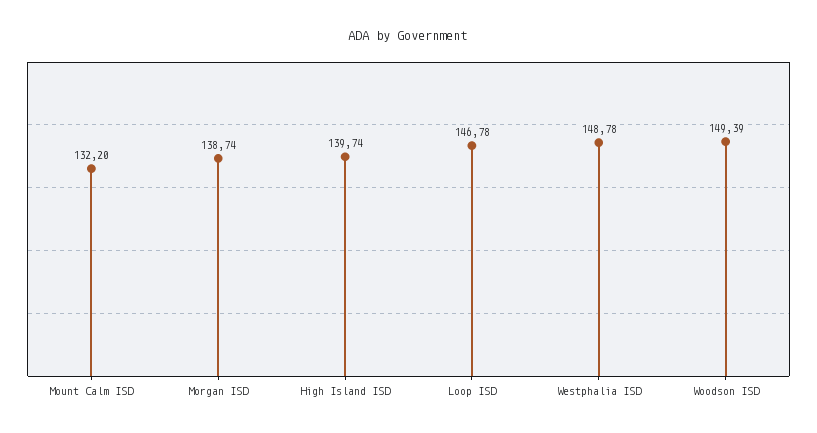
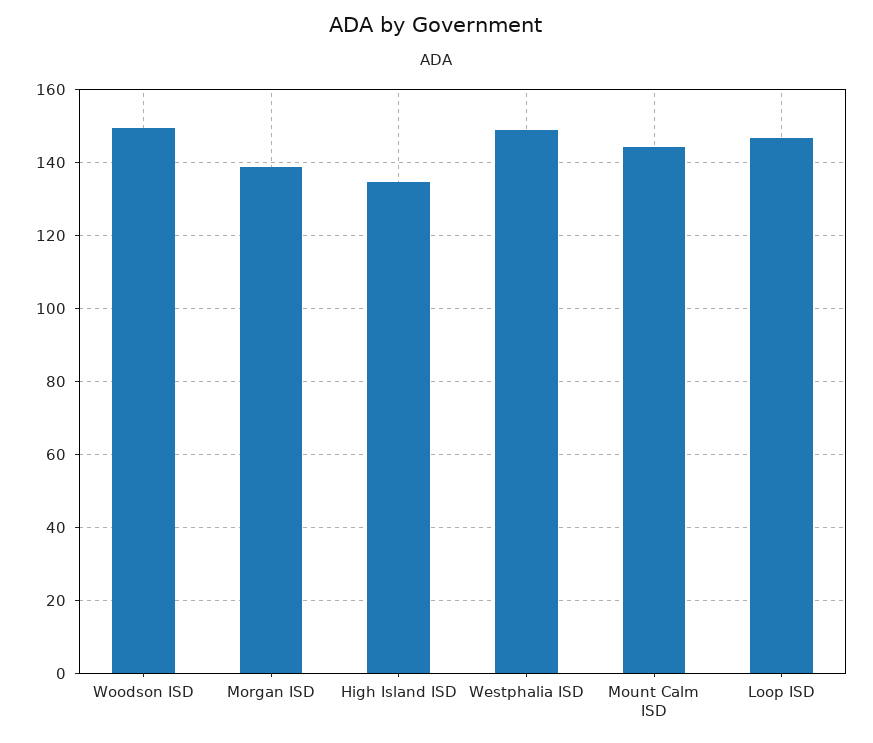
  {
-   "Mount Calm ISD": 132.2,
+   "Mount Calm ISD": 144,
    "Morgan ISD": 138.74,
-   "High Island ISD": 139.74,
+   "High Island ISD": 134,
    "Loop ISD": 146.78,
    "Westphalia ISD": 148.78,
    "Woodson ISD": 149.39
  }

